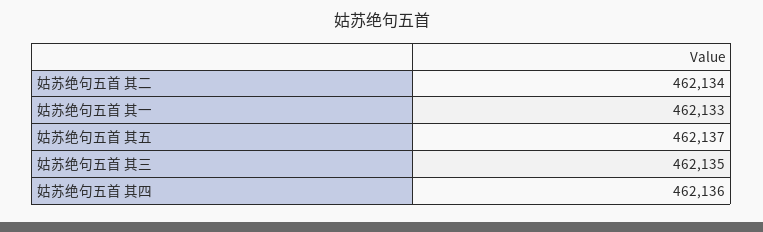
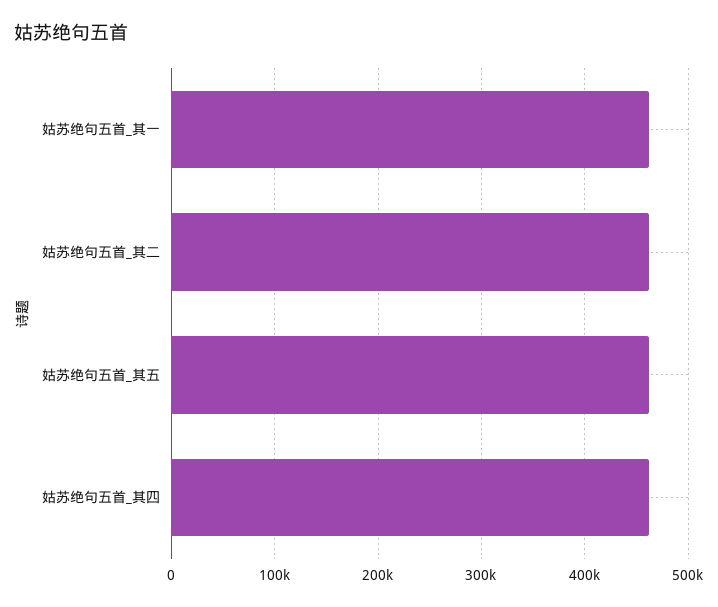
  {
    "姑苏绝句五首 其二": 462134,
    "姑苏绝句五首 其一": 462133,
    "姑苏绝句五首 其五": 462137,
-   "姑苏绝句五首 其三": 462135,
    "姑苏绝句五首 其四": 462136
  }

